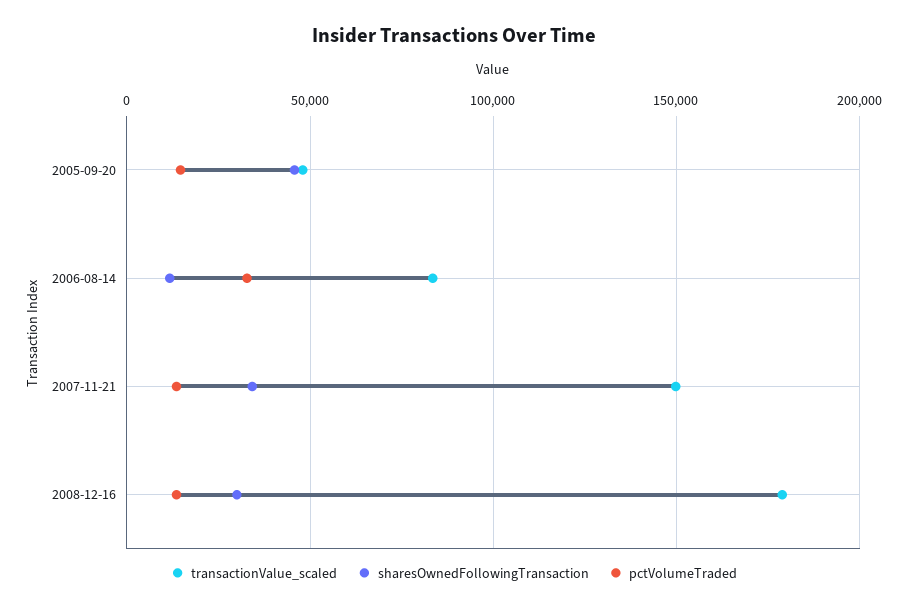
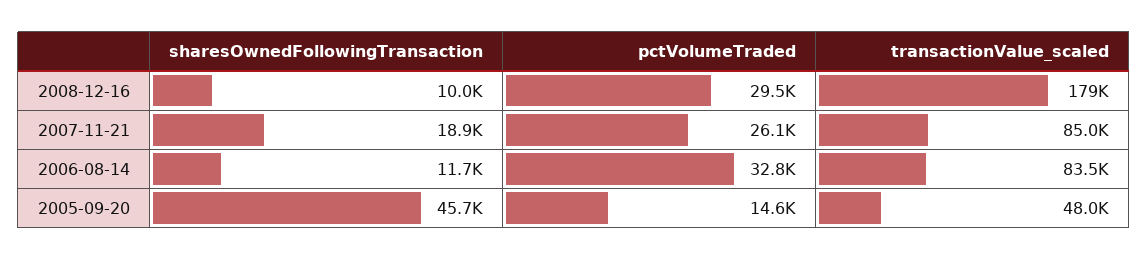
  {
    "transactionValue_scaled": {
      "2005-09-20": 48000,
      "2006-08-14": 83500,
-     "2007-11-21": 150000,
+     "2007-11-21": 85000,
      "2008-12-16": 179000
    },
    "sharesOwnedFollowingTransaction": {
      "2005-09-20": 45700,
      "2006-08-14": 11700,
-     "2007-11-21": 35000,
+     "2007-11-21": 18900,
-     "2008-12-16": 30000
+     "2008-12-16": 10000
    },
    "pctVolumeTraded": {
      "2005-09-20": 14600,
      "2006-08-14": 32800,
-     "2007-11-21": 15000,
+     "2007-11-21": 26100,
-     "2008-12-16": 15000
+     "2008-12-16": 29500
    }
  }

